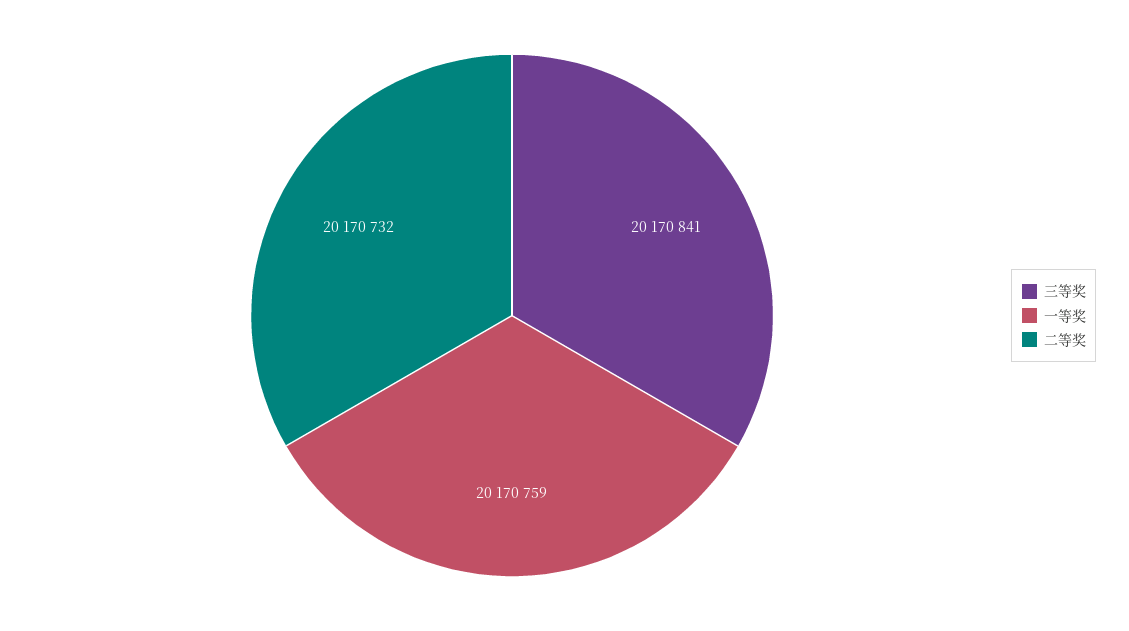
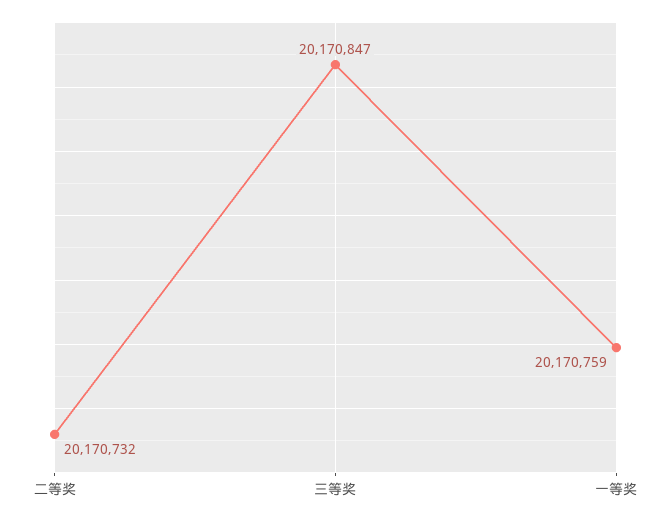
  {
-   "三等奖": 20170841,
+   "三等奖": 20170847,
    "一等奖": 20170759,
    "二等奖": 20170732
  }

